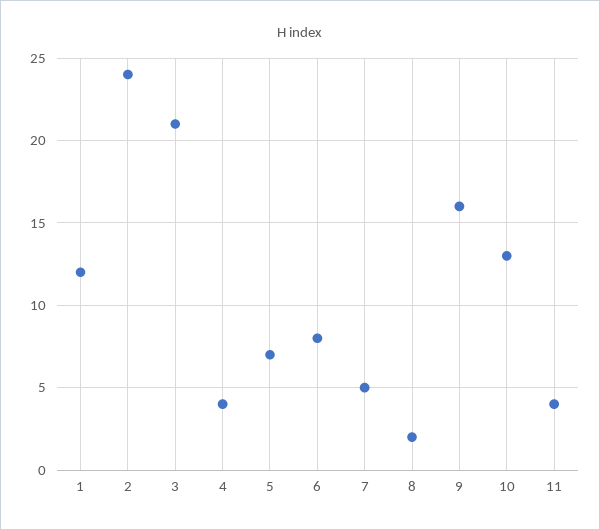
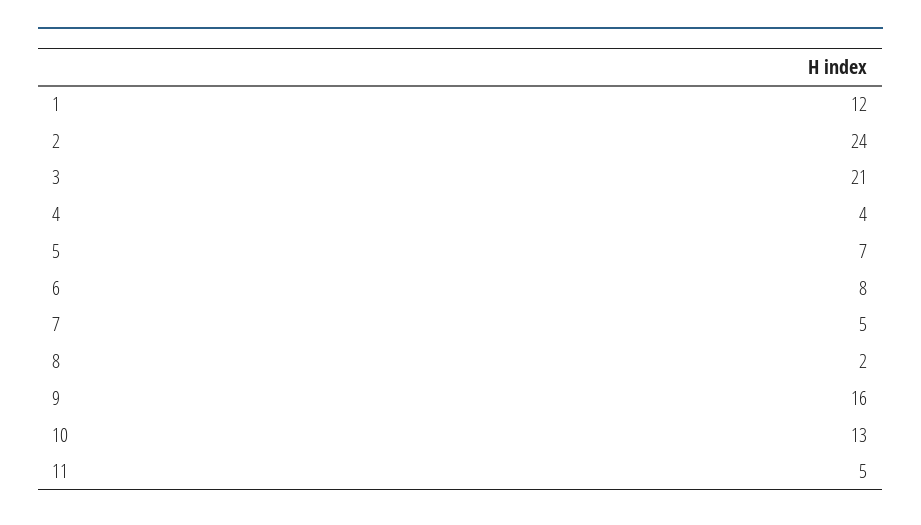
  {
    "1": 12,
    "2": 24,
    "3": 21,
    "4": 4,
    "5": 7,
    "6": 8,
    "7": 5,
    "8": 2,
    "9": 16,
    "10": 13,
-   "11": 4
+   "11": 5
  }

